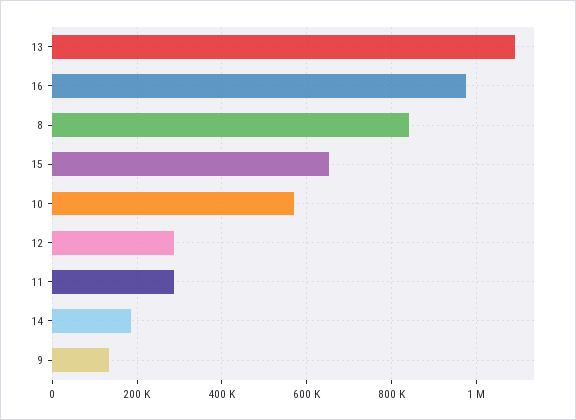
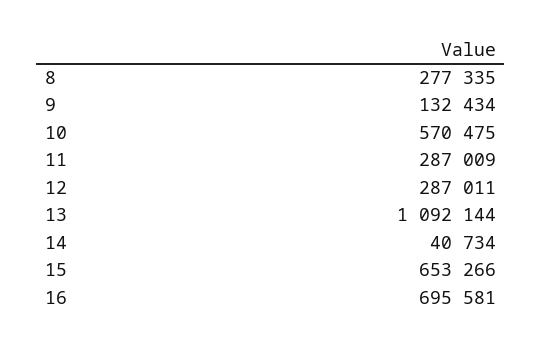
  {
    "13": 1092144,
-   "16": 980000,
+   "16": 695581,
-   "8": 840000,
+   "8": 277335,
    "15": 653266,
    "10": 570475,
    "12": 287011,
    "11": 287009,
-   "14": 180000,
+   "14": 40734,
    "9": 132434
  }

